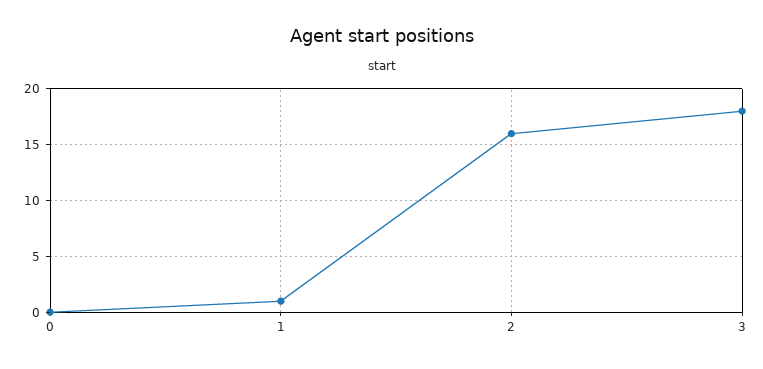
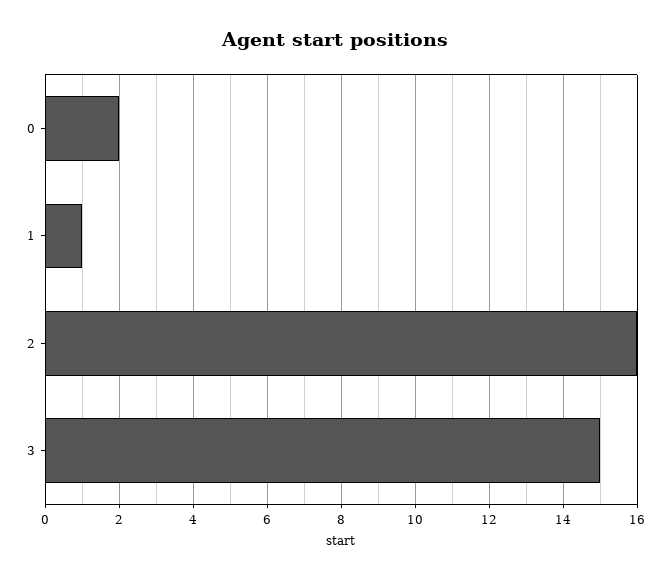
  {
-   "0": 0,
+   "0": 2,
    "1": 1,
    "2": 16,
-   "3": 18
+   "3": 15
  }

